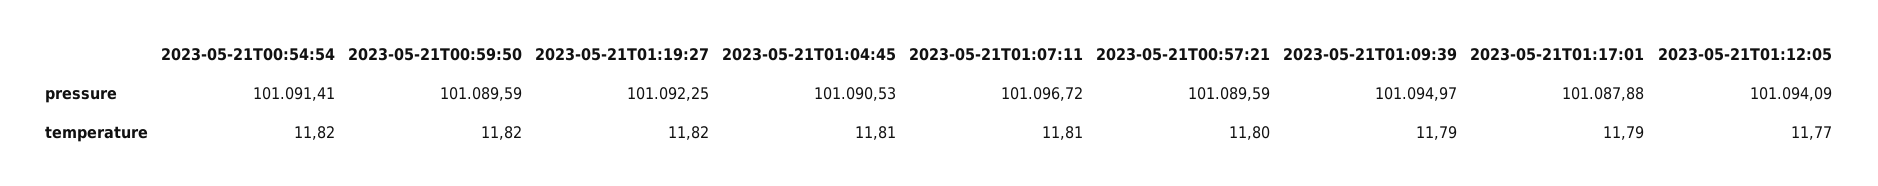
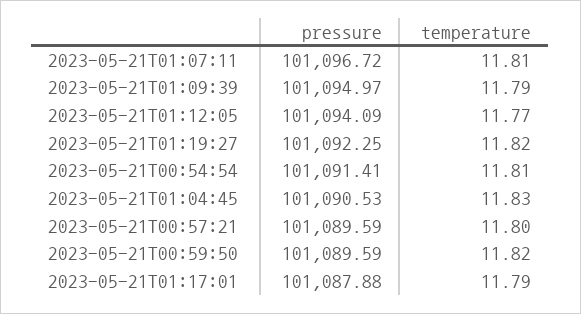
  {
    "2023-05-21T00:54:54": {
      "pressure": 101091.41,
-     "temperature": 11.82
+     "temperature": 11.81
    },
    "2023-05-21T00:59:50": {
      "pressure": 101089.59,
      "temperature": 11.82
    },
    "2023-05-21T01:19:27": {
      "pressure": 101092.25,
      "temperature": 11.82
    },
    "2023-05-21T01:04:45": {
      "pressure": 101090.53,
-     "temperature": 11.81
+     "temperature": 11.83
    },
    "2023-05-21T01:07:11": {
      "pressure": 101096.72,
      "temperature": 11.81
    },
    "2023-05-21T00:57:21": {
      "pressure": 101089.59,
      "temperature": 11.8
    },
    "2023-05-21T01:09:39": {
      "pressure": 101094.97,
      "temperature": 11.79
    },
    "2023-05-21T01:17:01": {
      "pressure": 101087.88,
      "temperature": 11.79
    },
    "2023-05-21T01:12:05": {
      "pressure": 101094.09,
      "temperature": 11.77
    }
  }

